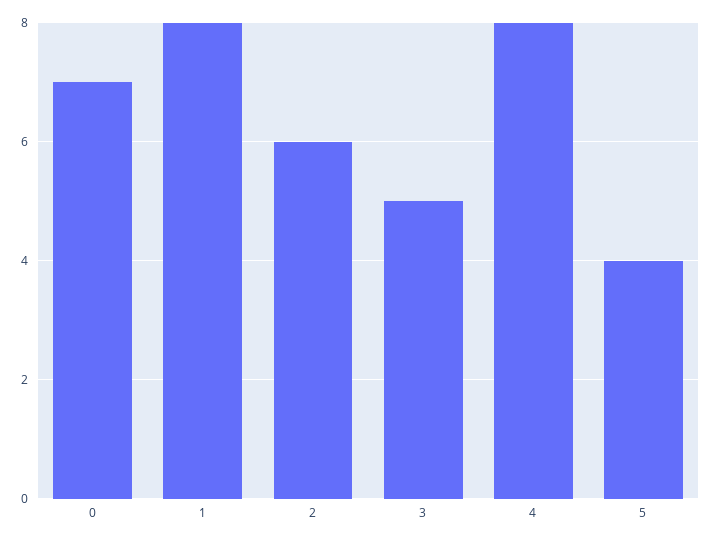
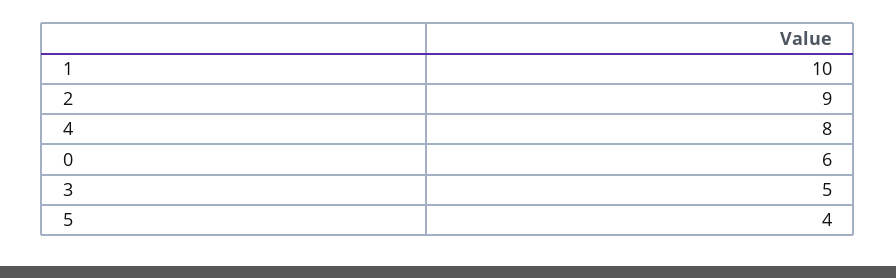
  {
-   "0": 7,
+   "0": 6,
-   "1": 8,
+   "1": 10,
-   "2": 6,
+   "2": 9,
    "3": 5,
    "4": 8,
    "5": 4
  }

